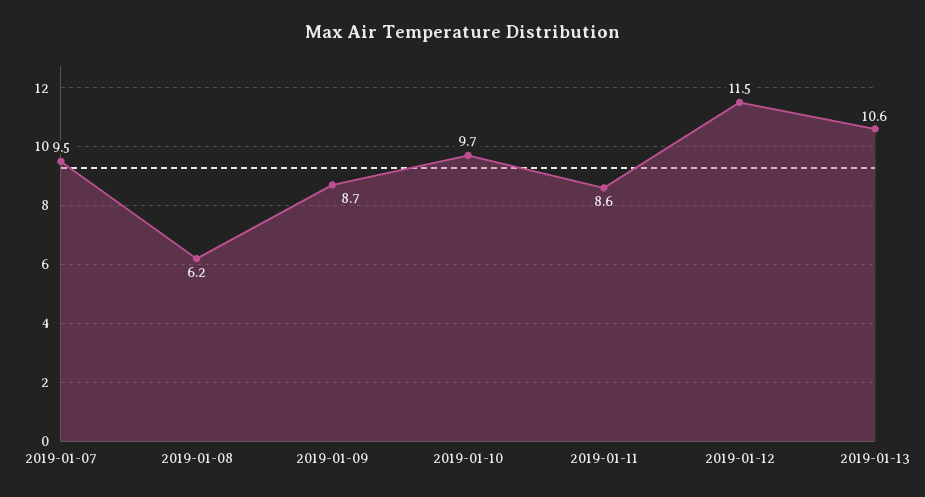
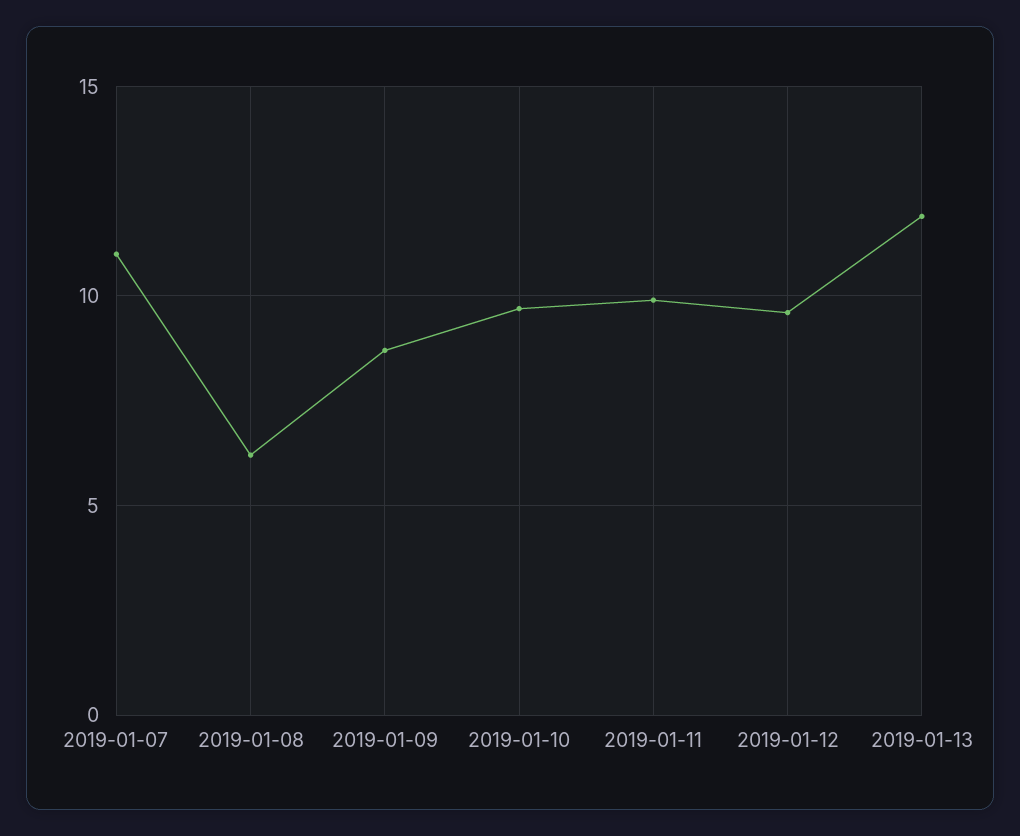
  {
-   "2019-01-07": 9.5,
+   "2019-01-07": 11,
    "2019-01-08": 6.2,
    "2019-01-09": 8.7,
    "2019-01-10": 9.7,
-   "2019-01-11": 8.6,
+   "2019-01-11": 10,
-   "2019-01-12": 11.5,
+   "2019-01-12": 9.5,
-   "2019-01-13": 10.6
+   "2019-01-13": 12
  }

